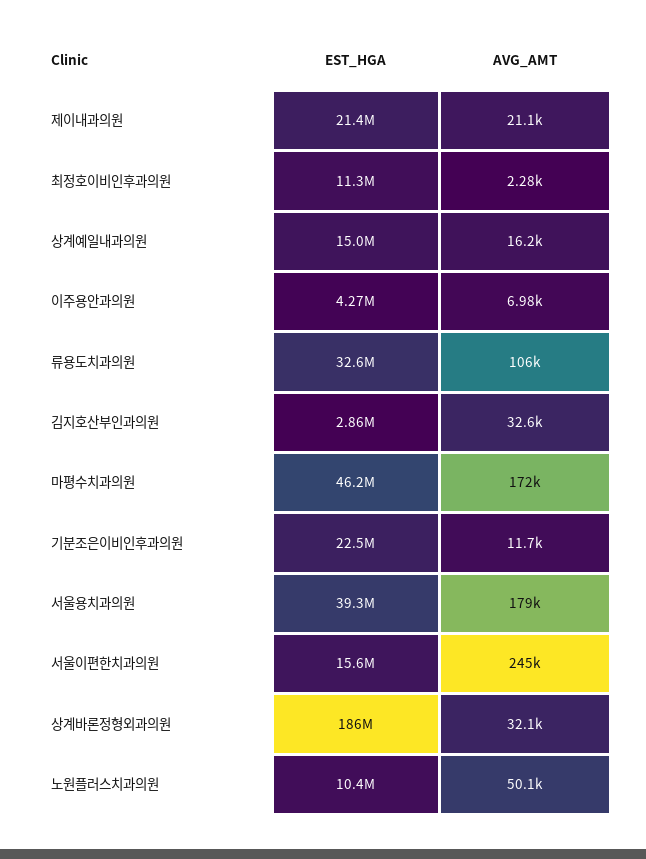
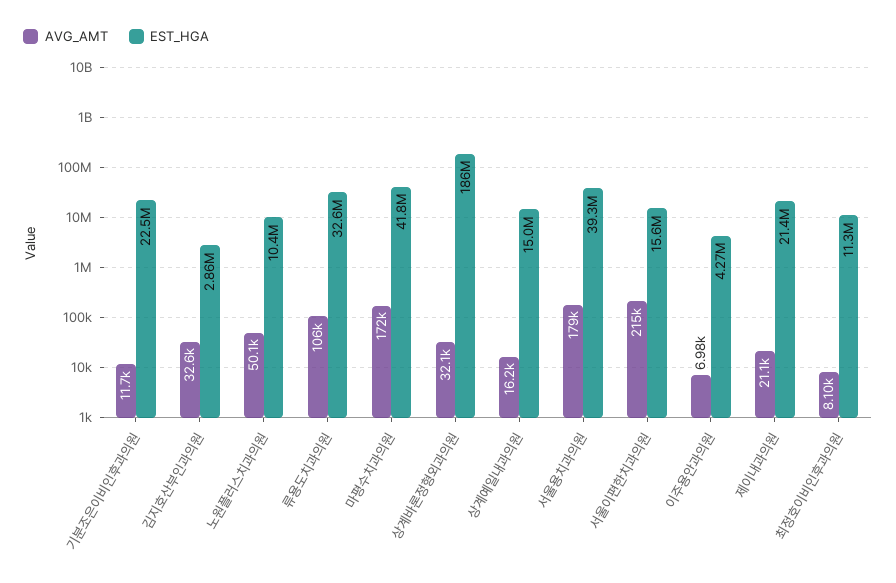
  {
    "EST_HGA": {
      "제이내과의원": 21400000,
      "최정호이비인후과의원": 11300000,
      "상계예일내과의원": 15000000,
      "이주용안과의원": 4270000,
      "류용도치과의원": 32600000,
      "김지호산부인과의원": 2860000,
-     "마평수치과의원": 46200000,
+     "마평수치과의원": 41800000,
      "기분조은이비인후과의원": 22500000,
      "서울용치과의원": 39300000,
      "서울이편한치과의원": 15600000,
      "상계바론정형외과의원": 186000000,
      "노원플러스치과의원": 10400000
    },
    "AVG_AMT": {
      "제이내과의원": 21100,
-     "최정호이비인후과의원": 2280,
+     "최정호이비인후과의원": 8100,
      "상계예일내과의원": 16200,
      "이주용안과의원": 6980,
      "류용도치과의원": 106000,
      "김지호산부인과의원": 32600,
      "마평수치과의원": 172000,
      "기분조은이비인후과의원": 11700,
      "서울용치과의원": 179000,
-     "서울이편한치과의원": 245000,
+     "서울이편한치과의원": 215000,
      "상계바론정형외과의원": 32100,
      "노원플러스치과의원": 50100
    }
  }

